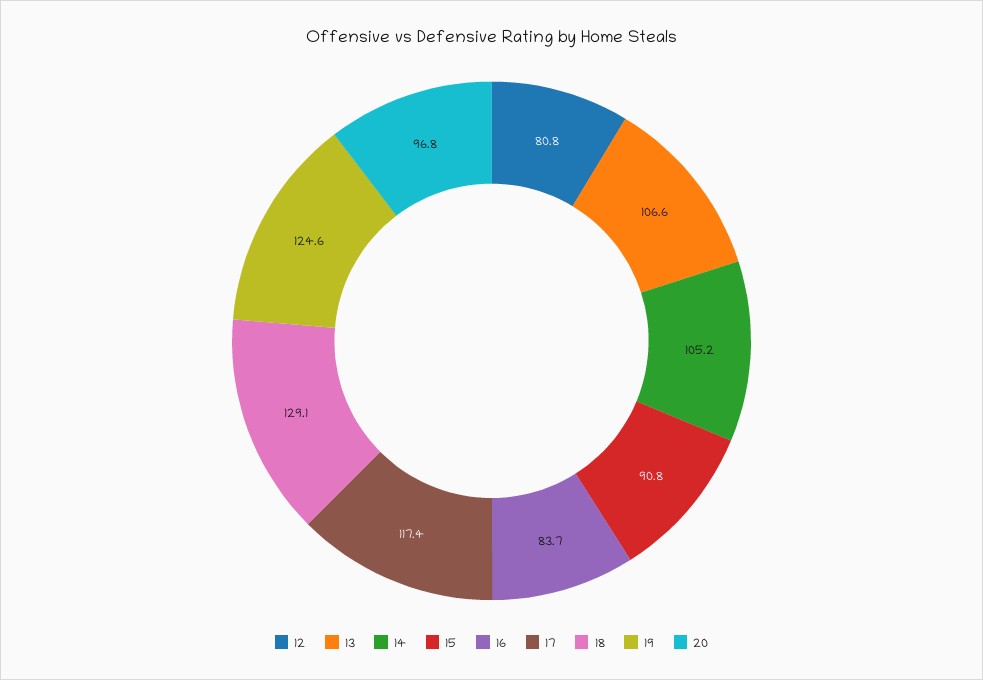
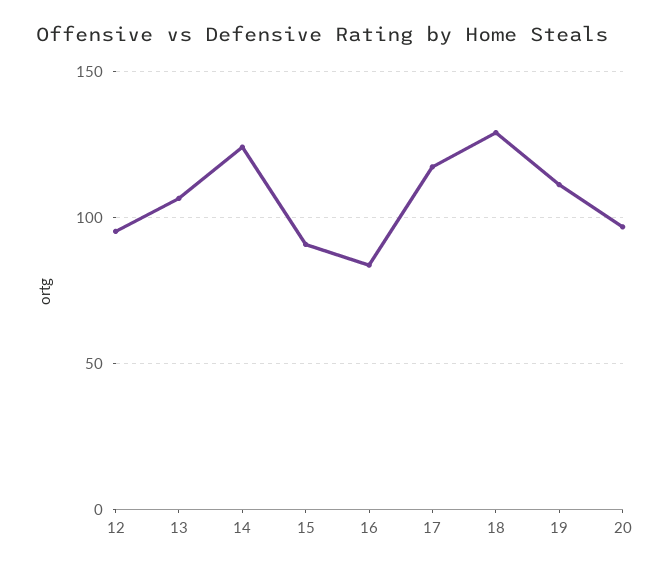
  {
-   "12": 80.8,
+   "12": 95,
    "13": 106.6,
-   "14": 105.2,
+   "14": 125,
    "15": 90.8,
    "16": 83.7,
    "17": 117.4,
    "18": 129.1,
-   "19": 124.6,
+   "19": 110,
    "20": 96.8
  }

